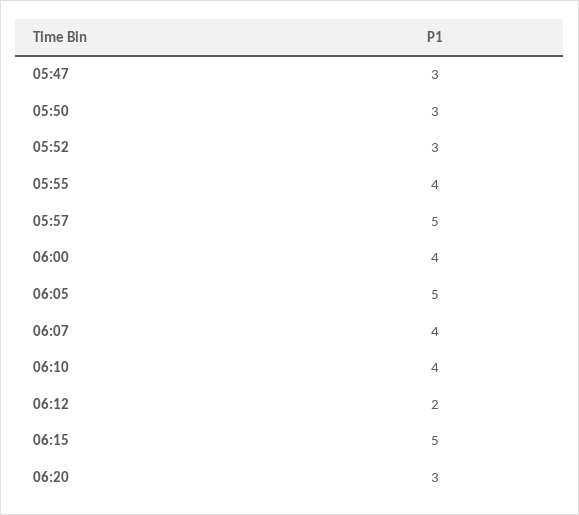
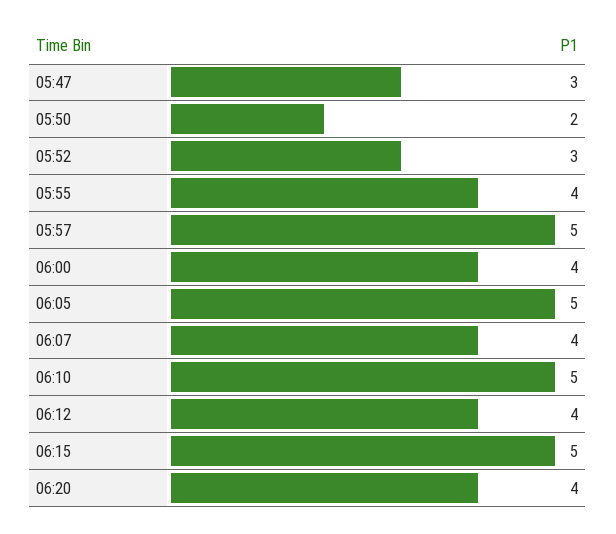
  {
    "05:47": 3,
-   "05:50": 3,
+   "05:50": 2,
    "05:52": 3,
    "05:55": 4,
    "05:57": 5,
    "06:00": 4,
    "06:05": 5,
    "06:07": 4,
-   "06:10": 4,
+   "06:10": 5,
-   "06:12": 2,
+   "06:12": 4,
    "06:15": 5,
-   "06:20": 3
+   "06:20": 4
  }

